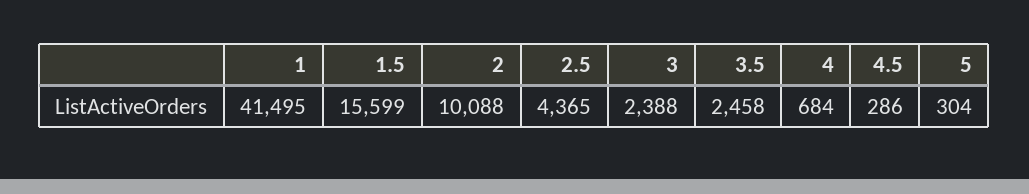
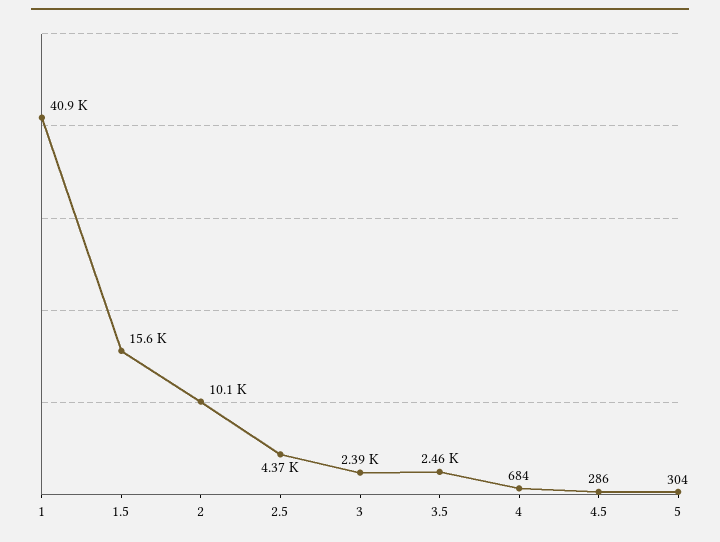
  {
-   "1": 41495,
+   "1": 40900,
    "1.5": 15599,
    "2": 10088,
    "2.5": 4365,
    "3": 2388,
    "3.5": 2458,
    "4": 684,
    "4.5": 286,
    "5": 304
  }

